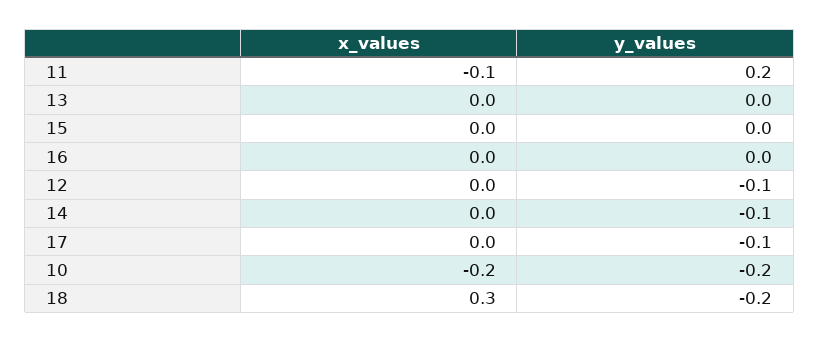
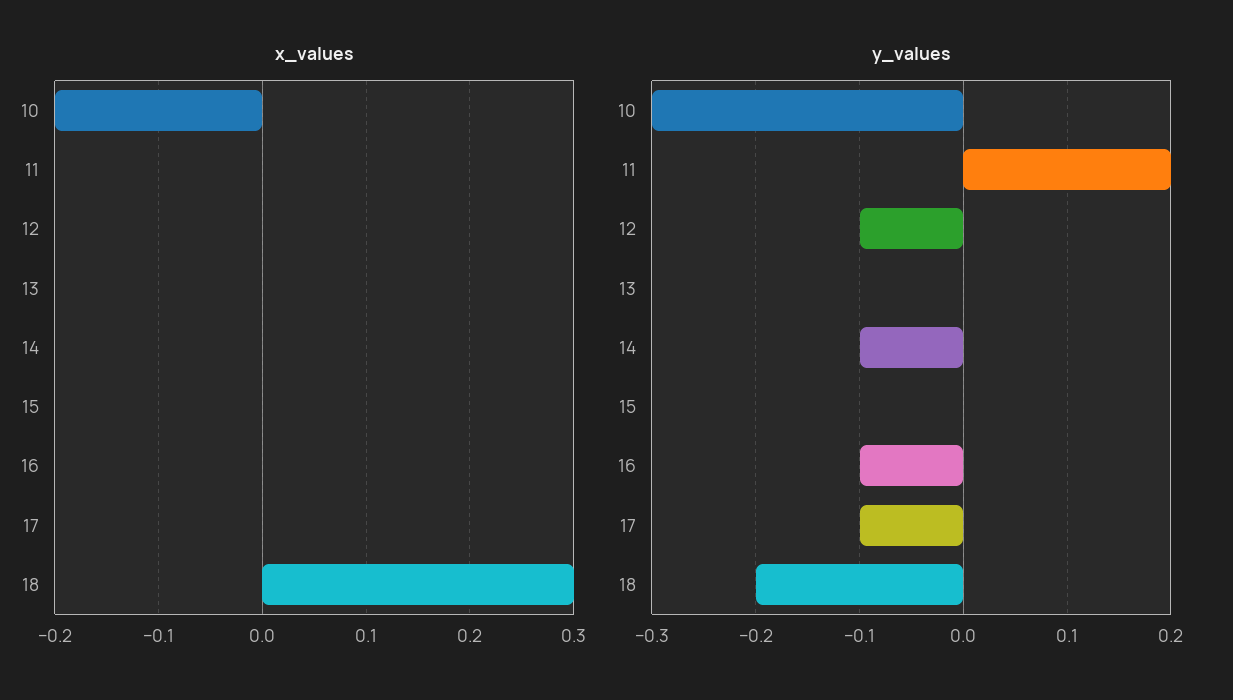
  {
    "x_values": {
-     "11": -0.1,
+     "11": 0,
      "13": 0,
      "15": 0,
      "16": 0,
      "12": 0,
      "14": 0,
      "17": 0,
      "10": -0.2,
      "18": 0.3
    },
    "y_values": {
      "11": 0.2,
      "13": 0,
      "15": 0,
-     "16": 0,
+     "16": -0.1,
      "12": -0.1,
      "14": -0.1,
      "17": -0.1,
-     "10": -0.2,
+     "10": -0.3,
      "18": -0.2
    }
  }

